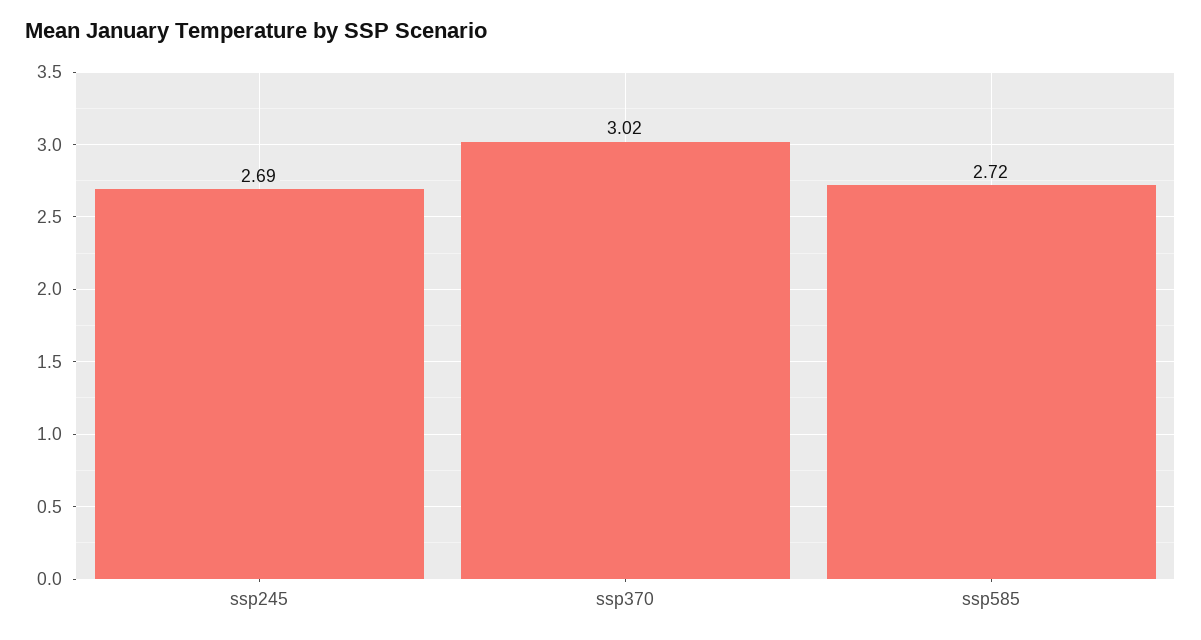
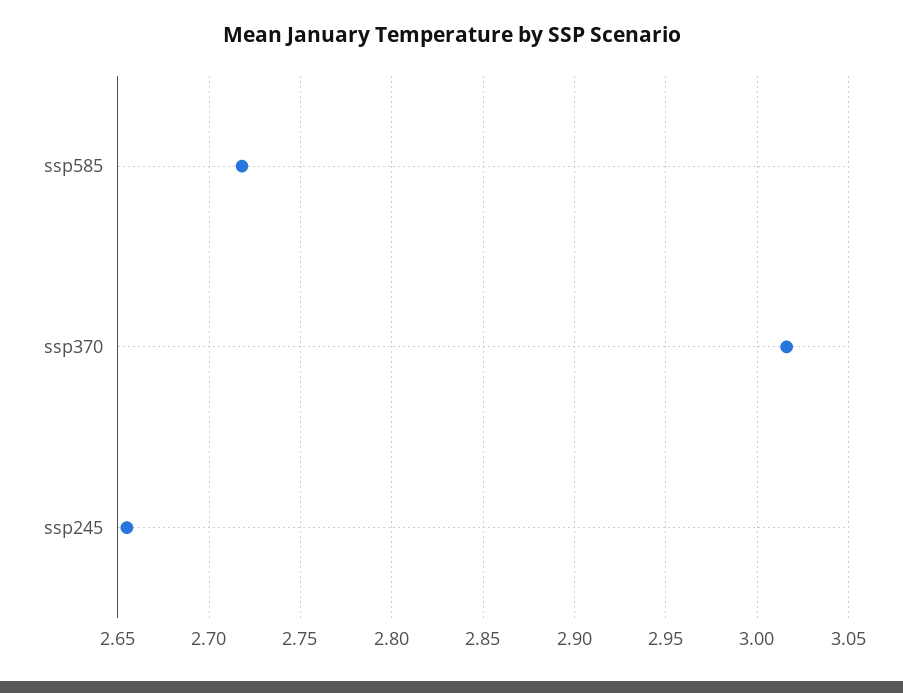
  {
-   "ssp245": 2.69,
+   "ssp245": 2.655,
    "ssp370": 3.02,
    "ssp585": 2.72
  }

